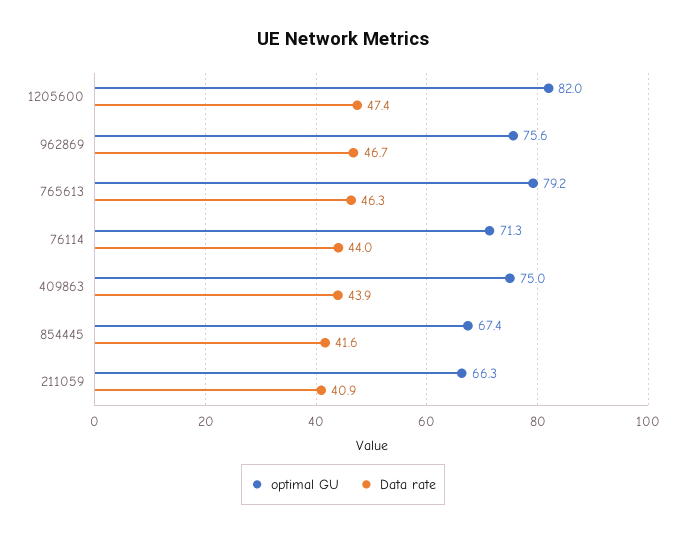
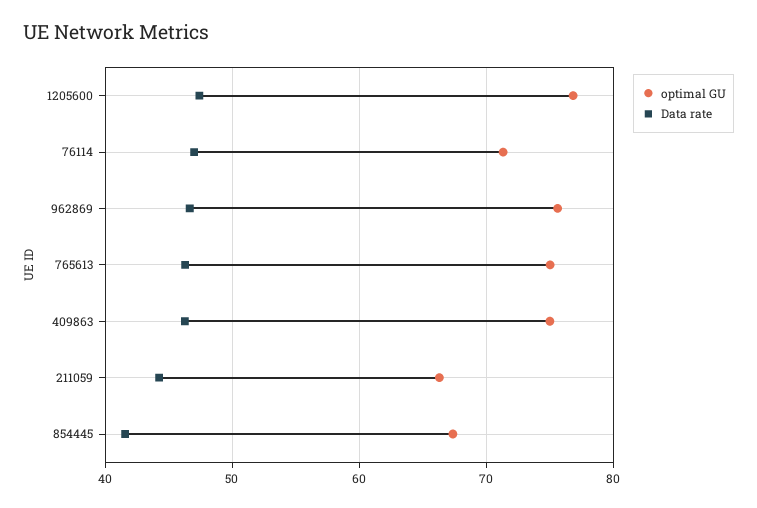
  {
    "optimal GU": {
-     "1205600": 82,
+     "1205600": 77,
      "962869": 75.6,
-     "765613": 79.2,
+     "765613": 75,
      "76114": 71.3,
      "409863": 75,
      "854445": 67.4,
      "211059": 66.3
    },
    "Data rate": {
      "1205600": 47.4,
      "962869": 46.7,
      "765613": 46.3,
-     "76114": 44,
+     "76114": 47,
-     "409863": 43.9,
+     "409863": 46,
      "854445": 41.6,
-     "211059": 40.9
+     "211059": 44
    }
  }

